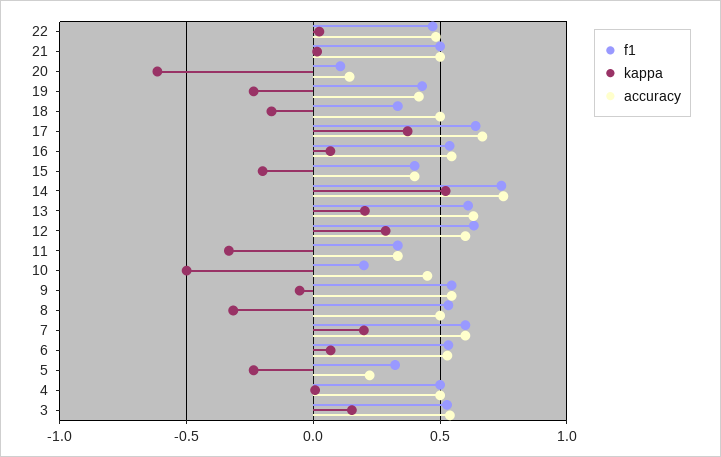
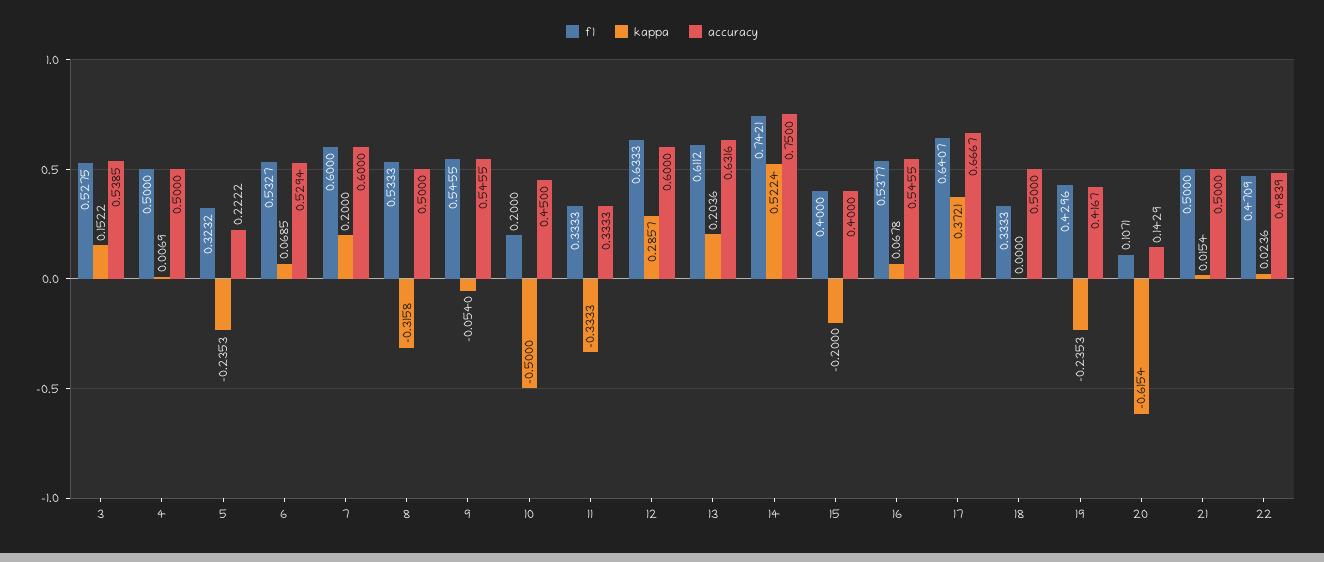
  {
    "f1": {
      "22": 0.4709,
      "21": 0.5,
      "20": 0.1071,
      "19": 0.4296,
      "18": 0.3333,
      "17": 0.6407,
      "16": 0.5377,
      "15": 0.4,
      "14": 0.7421,
      "13": 0.6112,
      "12": 0.6333,
      "11": 0.3333,
      "10": 0.2,
      "9": 0.5455,
      "8": 0.5333,
      "7": 0.6,
      "6": 0.5327,
      "5": 0.3232,
      "4": 0.5,
      "3": 0.5275
    },
    "kappa": {
      "22": 0.0236,
      "21": 0.0154,
      "20": -0.6154,
      "19": -0.2353,
-     "18": -0.15,
+     "18": 0,
      "17": 0.3721,
      "16": 0.0678,
      "15": -0.2,
      "14": 0.5224,
      "13": 0.2036,
      "12": 0.2857,
      "11": -0.3333,
      "10": -0.5,
      "9": -0.054,
      "8": -0.3158,
      "7": 0.2,
      "6": 0.0685,
      "5": -0.2353,
      "4": 0.0069,
      "3": 0.1522
    },
    "accuracy": {
      "22": 0.4839,
      "21": 0.5,
      "20": 0.1429,
      "19": 0.4167,
      "18": 0.5,
      "17": 0.6667,
      "16": 0.5455,
      "15": 0.4,
      "14": 0.75,
      "13": 0.6316,
      "12": 0.6,
      "11": 0.3333,
      "10": 0.45,
      "9": 0.5455,
      "8": 0.5,
      "7": 0.6,
      "6": 0.5294,
      "5": 0.2222,
      "4": 0.5,
      "3": 0.5385
    }
  }

